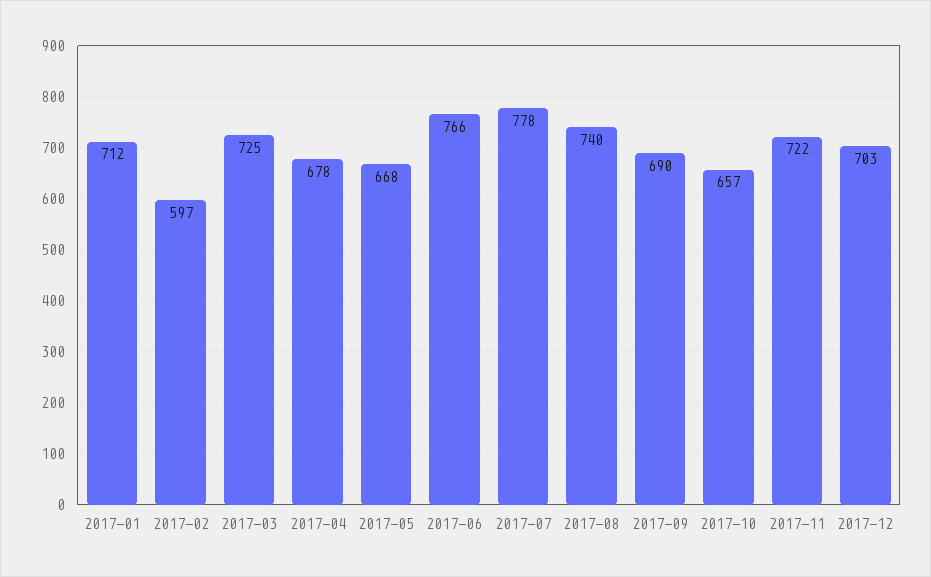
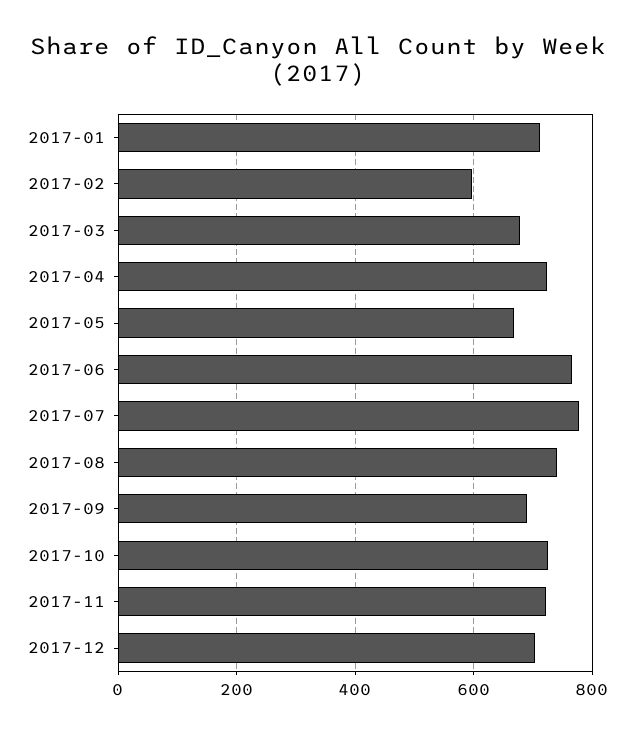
  {
    "2017-01": 712,
    "2017-02": 597,
-   "2017-03": 725,
+   "2017-03": 680,
-   "2017-04": 678,
+   "2017-04": 720,
    "2017-05": 668,
    "2017-06": 766,
    "2017-07": 778,
    "2017-08": 740,
    "2017-09": 690,
-   "2017-10": 657,
+   "2017-10": 720,
    "2017-11": 722,
    "2017-12": 703
  }

